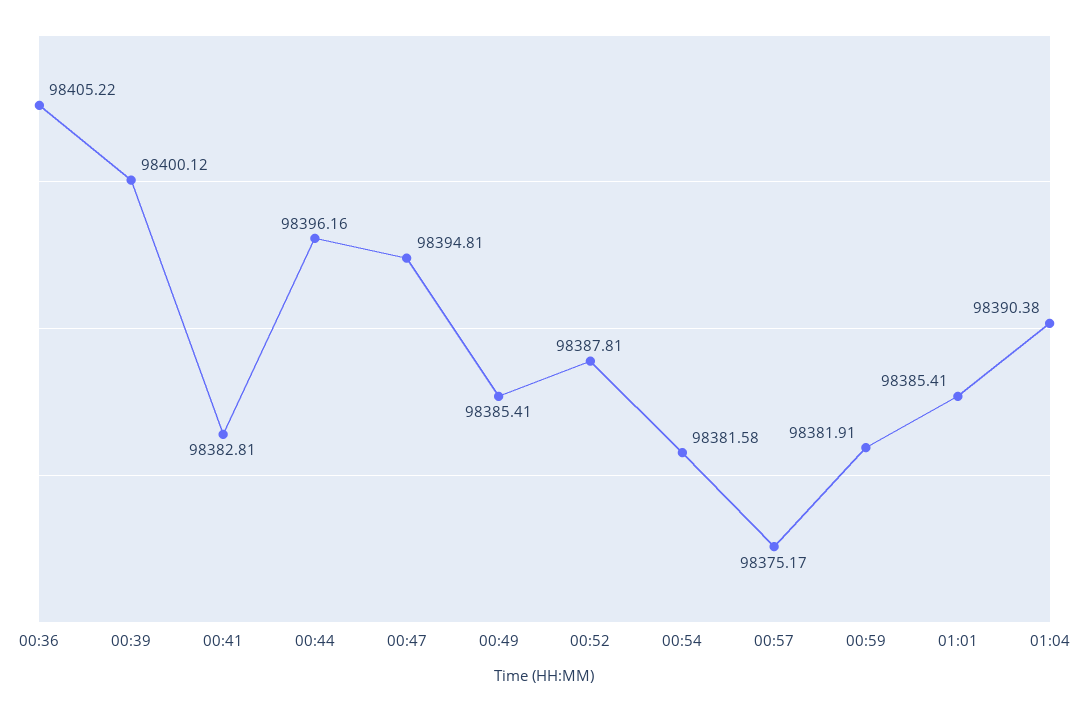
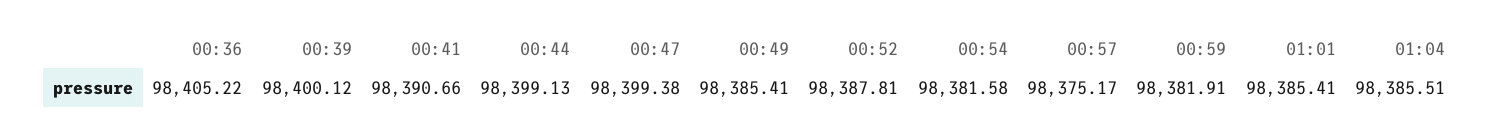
  {
    "00:36": 98405.22,
    "00:39": 98400.12,
-   "00:41": 98382.81,
+   "00:41": 98390.66,
-   "00:44": 98396.16,
+   "00:44": 98399.13,
-   "00:47": 98394.81,
+   "00:47": 98399.38,
    "00:49": 98385.41,
    "00:52": 98387.81,
    "00:54": 98381.58,
    "00:57": 98375.17,
    "00:59": 98381.91,
    "01:01": 98385.41,
-   "01:04": 98390.38
+   "01:04": 98385.51
  }

